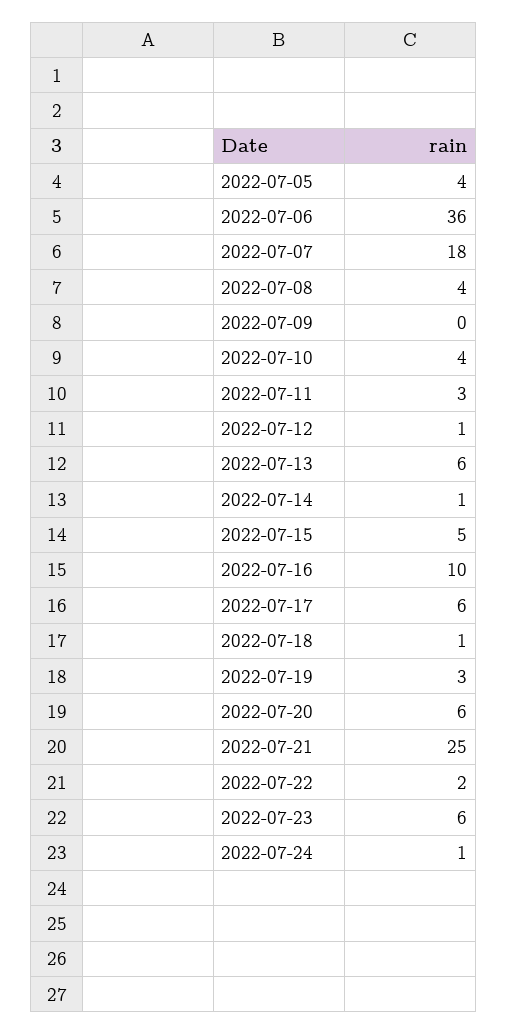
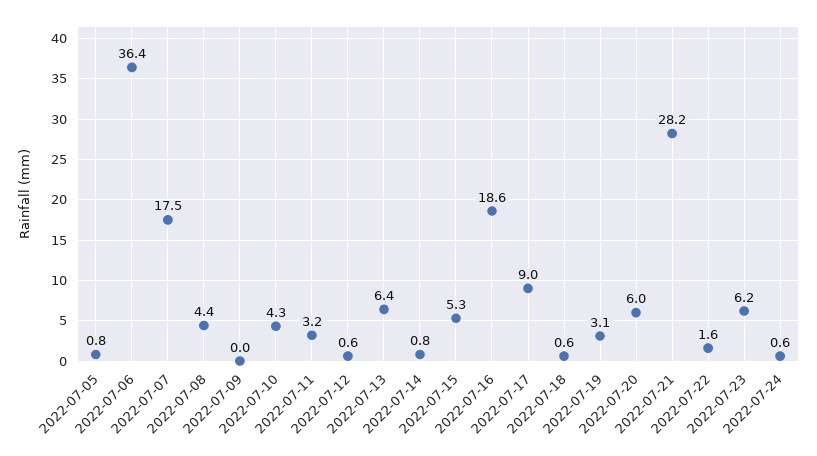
  {
-   "2022-07-05": 4,
+   "2022-07-05": 0.8,
    "2022-07-06": 36.4,
    "2022-07-07": 17.5,
    "2022-07-08": 4.4,
    "2022-07-09": 0,
    "2022-07-10": 4.3,
    "2022-07-11": 3.2,
    "2022-07-12": 0.6,
    "2022-07-13": 6.4,
    "2022-07-14": 0.8,
    "2022-07-15": 5.3,
-   "2022-07-16": 10,
+   "2022-07-16": 18.6,
-   "2022-07-17": 6,
+   "2022-07-17": 9,
    "2022-07-18": 0.6,
    "2022-07-19": 3.1,
    "2022-07-20": 6,
-   "2022-07-21": 25,
+   "2022-07-21": 28.2,
    "2022-07-22": 1.6,
    "2022-07-23": 6.2,
    "2022-07-24": 0.6
  }

